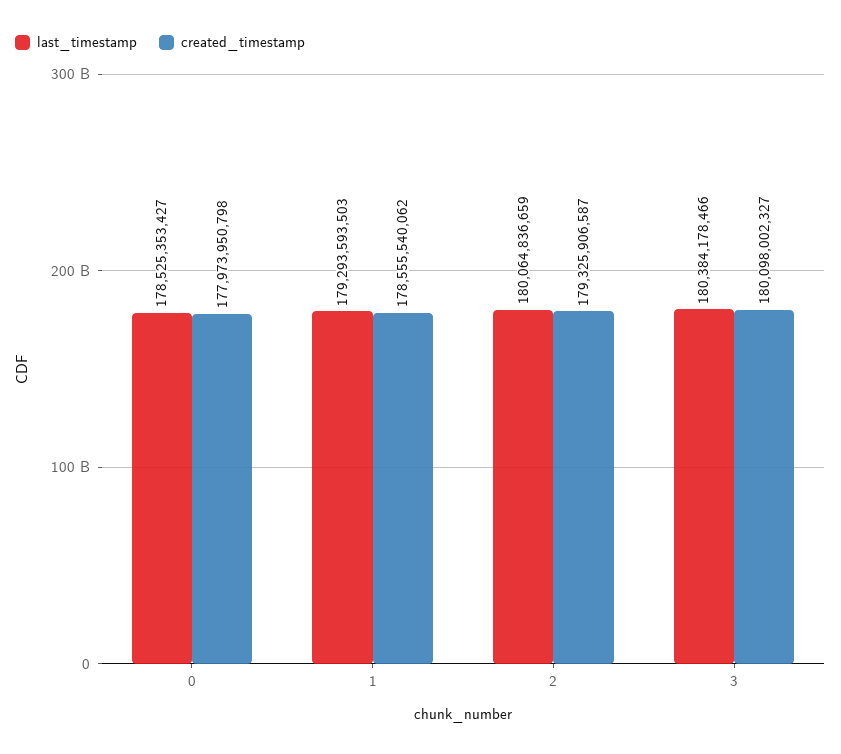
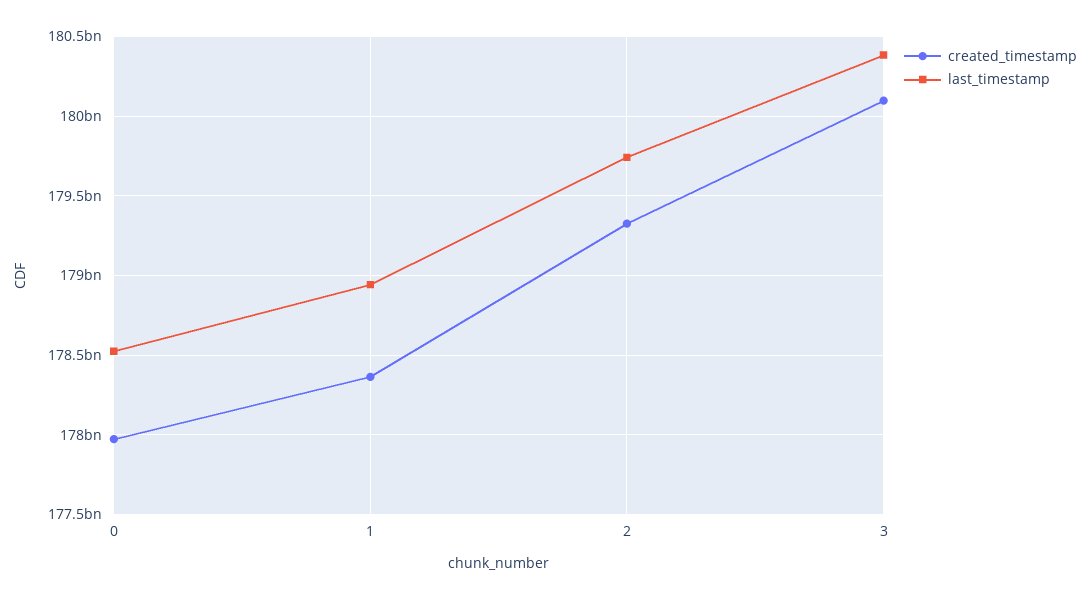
  {
    "last_timestamp": {
      "0": 178525353427,
-     "1": 179293593503,
+     "1": 178950000000,
-     "2": 180064836659,
+     "2": 179750000000,
      "3": 180384178466
    },
    "created_timestamp": {
      "0": 177973950798,
-     "1": 178555540062,
+     "1": 178350000000,
      "2": 179325906587,
      "3": 180098002327
    }
  }

